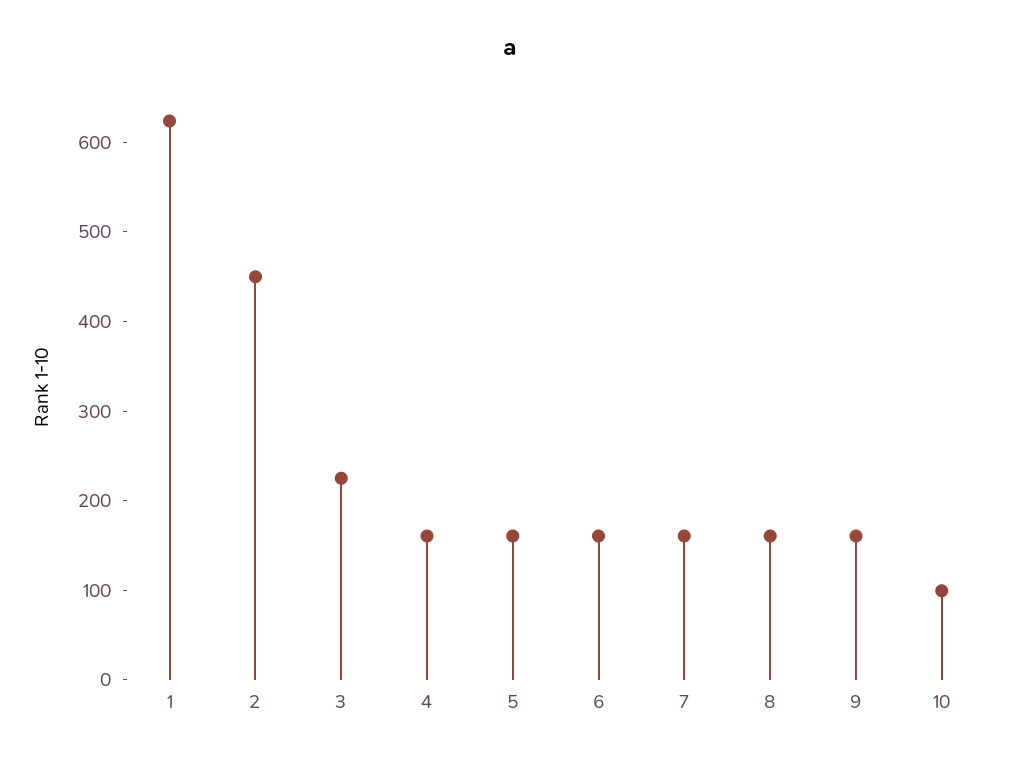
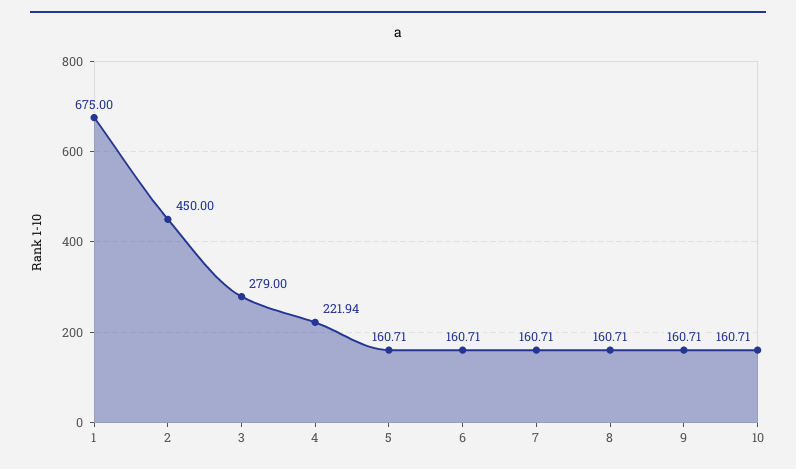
  {
-   "1": 620,
+   "1": 675,
    "2": 450,
-   "3": 220,
+   "3": 279,
-   "4": 160,
+   "4": 221.94,
    "5": 160.71,
    "6": 160.71,
    "7": 160.71,
    "8": 160.71,
    "9": 160.71,
-   "10": 100
+   "10": 160.71
  }

